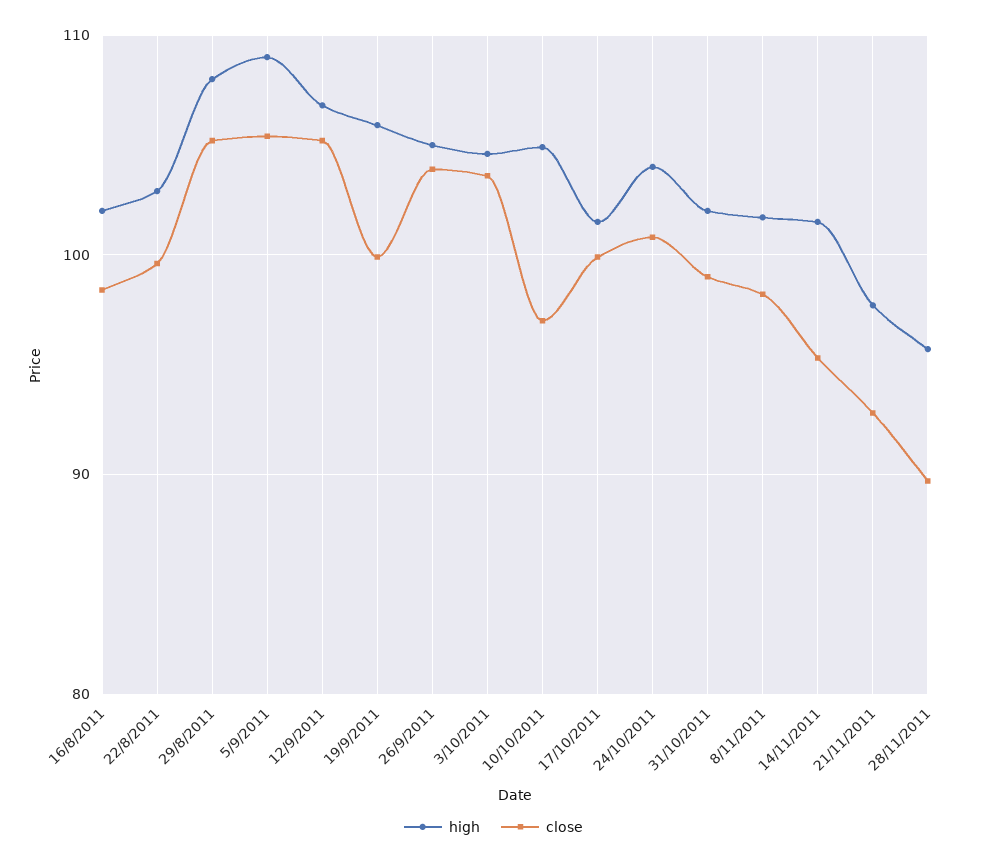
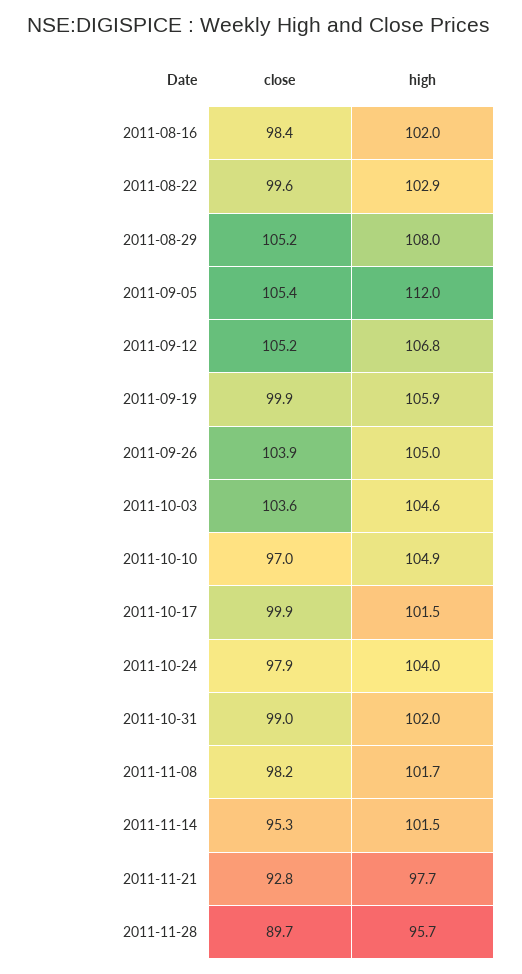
  {
    "high": {
      "16/8/2011": 102,
      "22/8/2011": 102.9,
      "29/8/2011": 108,
-     "5/9/2011": 109,
+     "5/9/2011": 112,
      "12/9/2011": 106.8,
      "19/9/2011": 105.9,
      "26/9/2011": 105,
      "3/10/2011": 104.6,
      "10/10/2011": 104.9,
      "17/10/2011": 101.5,
      "24/10/2011": 104,
      "31/10/2011": 102,
      "8/11/2011": 101.7,
      "14/11/2011": 101.5,
      "21/11/2011": 97.7,
      "28/11/2011": 95.7
    },
    "close": {
      "16/8/2011": 98.4,
      "22/8/2011": 99.6,
      "29/8/2011": 105.2,
      "5/9/2011": 105.4,
      "12/9/2011": 105.2,
      "19/9/2011": 99.9,
      "26/9/2011": 103.9,
      "3/10/2011": 103.6,
      "10/10/2011": 97,
      "17/10/2011": 99.9,
-     "24/10/2011": 101,
+     "24/10/2011": 97.9,
      "31/10/2011": 99,
      "8/11/2011": 98.2,
      "14/11/2011": 95.3,
      "21/11/2011": 92.8,
      "28/11/2011": 89.7
    }
  }

